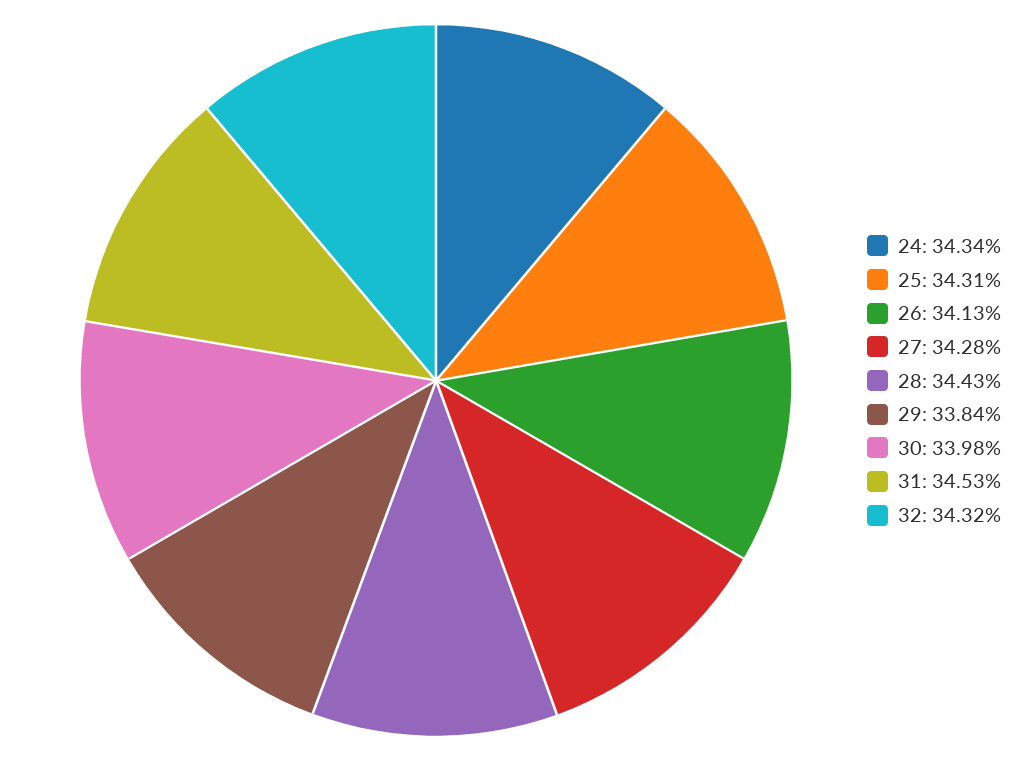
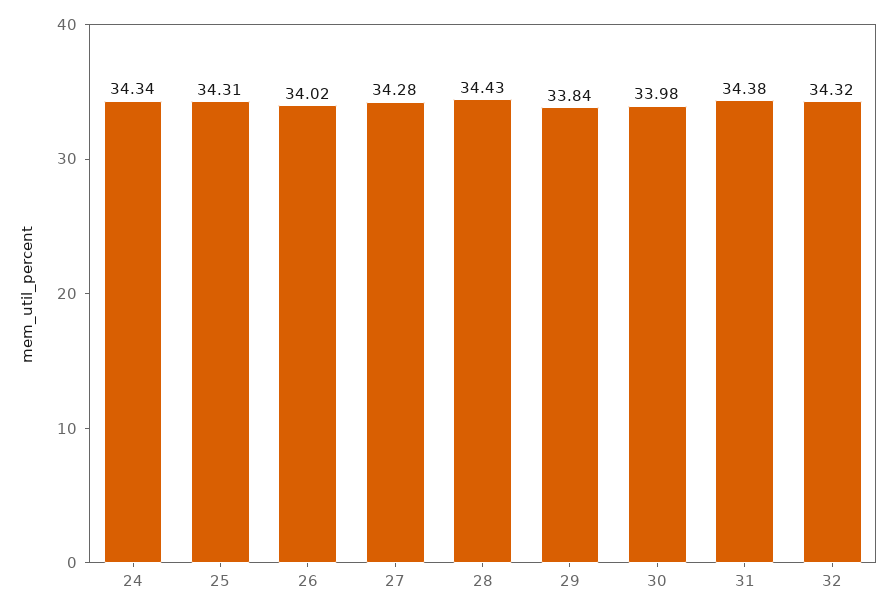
  {
    "24": 34.34,
    "25": 34.31,
-   "26": 34.13,
+   "26": 34.02,
    "27": 34.28,
    "28": 34.43,
    "29": 33.84,
    "30": 33.98,
-   "31": 34.53,
+   "31": 34.38,
    "32": 34.32
  }

